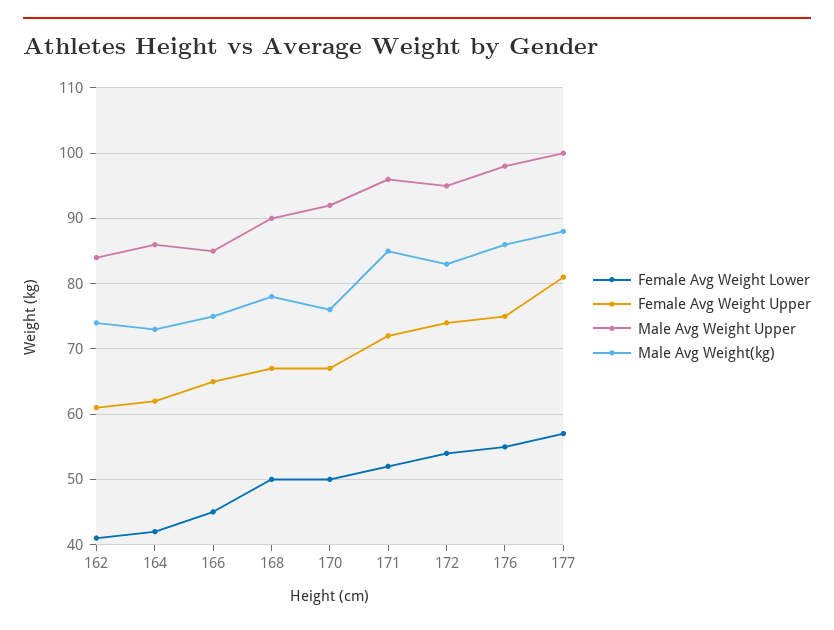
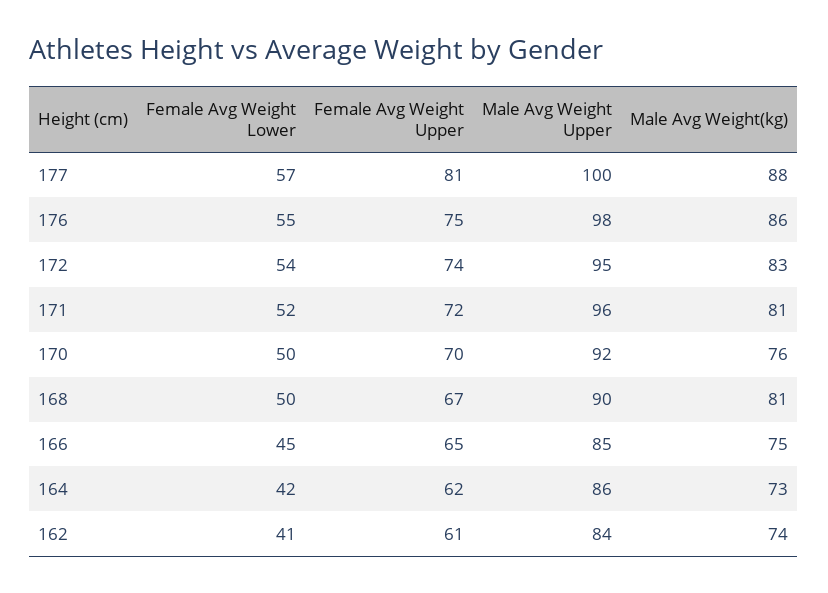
  {
    "Female Avg Weight Lower": {
      "162": 41,
      "164": 42,
      "166": 45,
      "168": 50,
      "170": 50,
      "171": 52,
      "172": 54,
      "176": 55,
      "177": 57
    },
    "Female Avg Weight Upper": {
      "162": 61,
      "164": 62,
      "166": 65,
      "168": 67,
-     "170": 67,
+     "170": 70,
      "171": 72,
      "172": 74,
      "176": 75,
      "177": 81
    },
    "Male Avg Weight Upper": {
      "162": 84,
      "164": 86,
      "166": 85,
      "168": 90,
      "170": 92,
      "171": 96,
      "172": 95,
      "176": 98,
      "177": 100
    },
    "Male Avg Weight(kg)": {
      "162": 74,
      "164": 73,
      "166": 75,
-     "168": 78,
+     "168": 81,
      "170": 76,
-     "171": 85,
+     "171": 81,
      "172": 83,
      "176": 86,
      "177": 88
    }
  }

